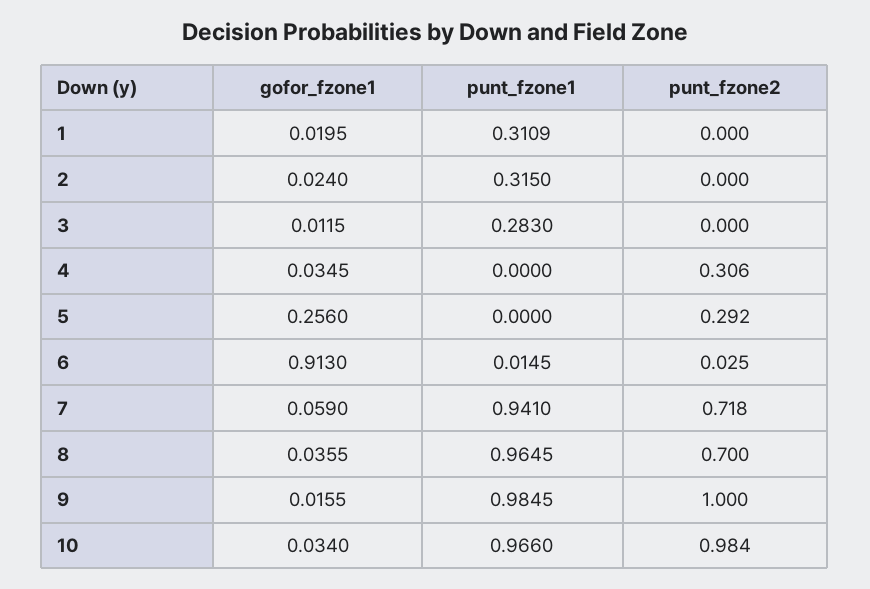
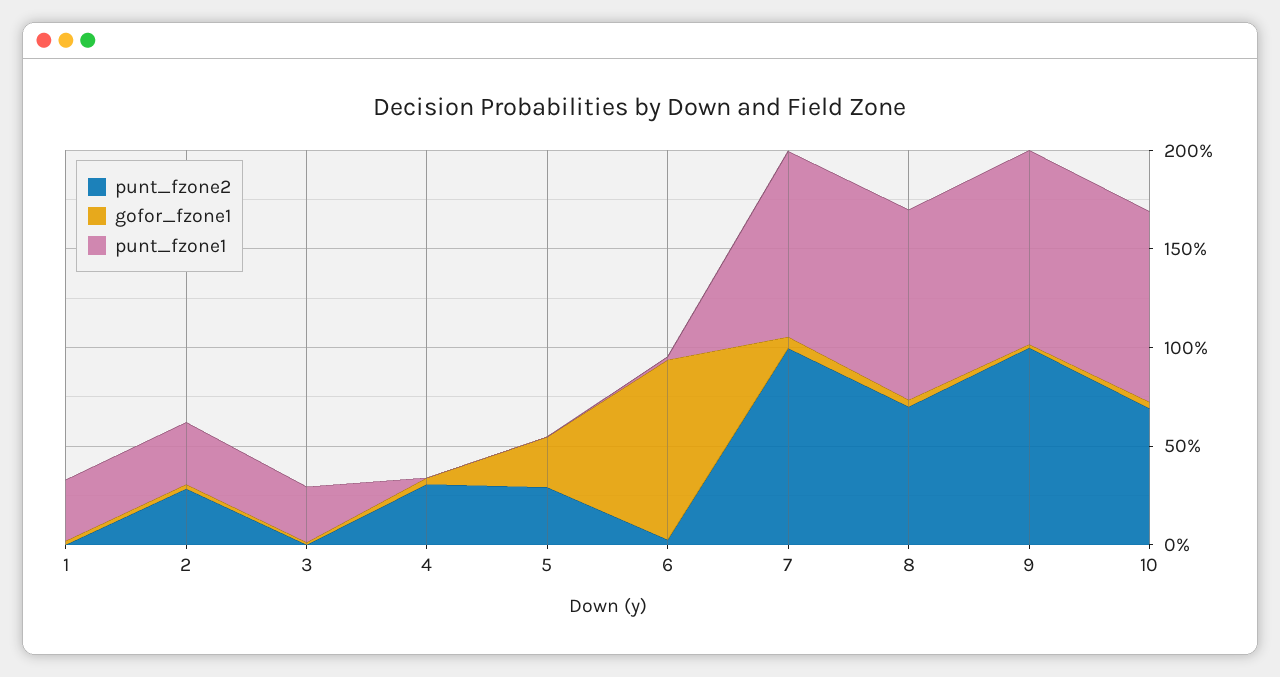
  {
    "gofor_fzone1": {
      "1": 0.0195,
      "2": 0.024,
      "3": 0.0115,
      "4": 0.0345,
      "5": 0.256,
      "6": 0.913,
      "7": 0.059,
      "8": 0.0355,
      "9": 0.0155,
      "10": 0.034
    },
    "punt_fzone1": {
      "1": 0.3109,
      "2": 0.315,
      "3": 0.283,
      "4": 0,
      "5": 0,
      "6": 0.0145,
      "7": 0.941,
      "8": 0.9645,
      "9": 0.9845,
      "10": 0.966
    },
    "punt_fzone2": {
      "1": 0,
-     "2": 0,
+     "2": 0.3,
      "3": 0,
      "4": 0.306,
      "5": 0.292,
      "6": 0.025,
-     "7": 0.718,
+     "7": 1,
      "8": 0.7,
      "9": 1,
-     "10": 0.984
+     "10": 0.7
    }
  }

